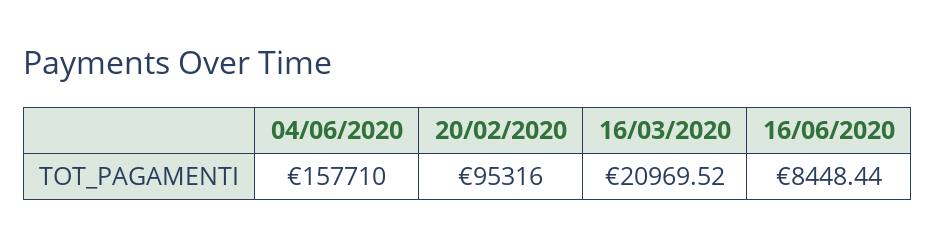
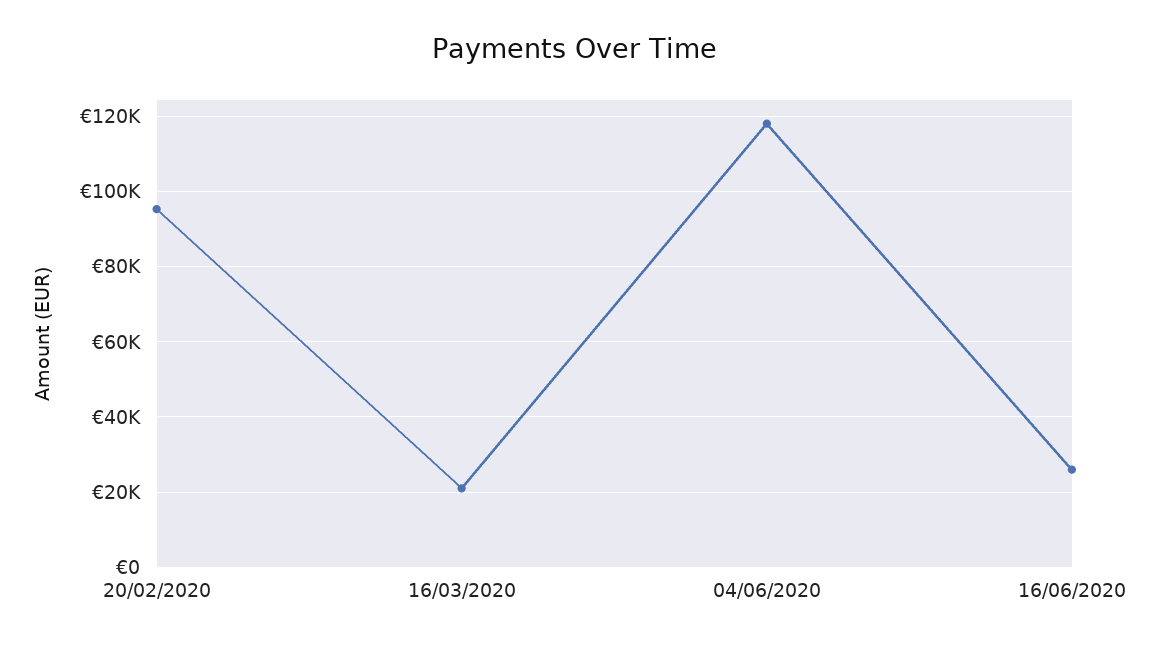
  {
-   "04/06/2020": 157710,
+   "04/06/2020": 118000,
    "20/02/2020": 95316,
    "16/03/2020": 20969.52,
-   "16/06/2020": 8448.44
+   "16/06/2020": 26000
  }

